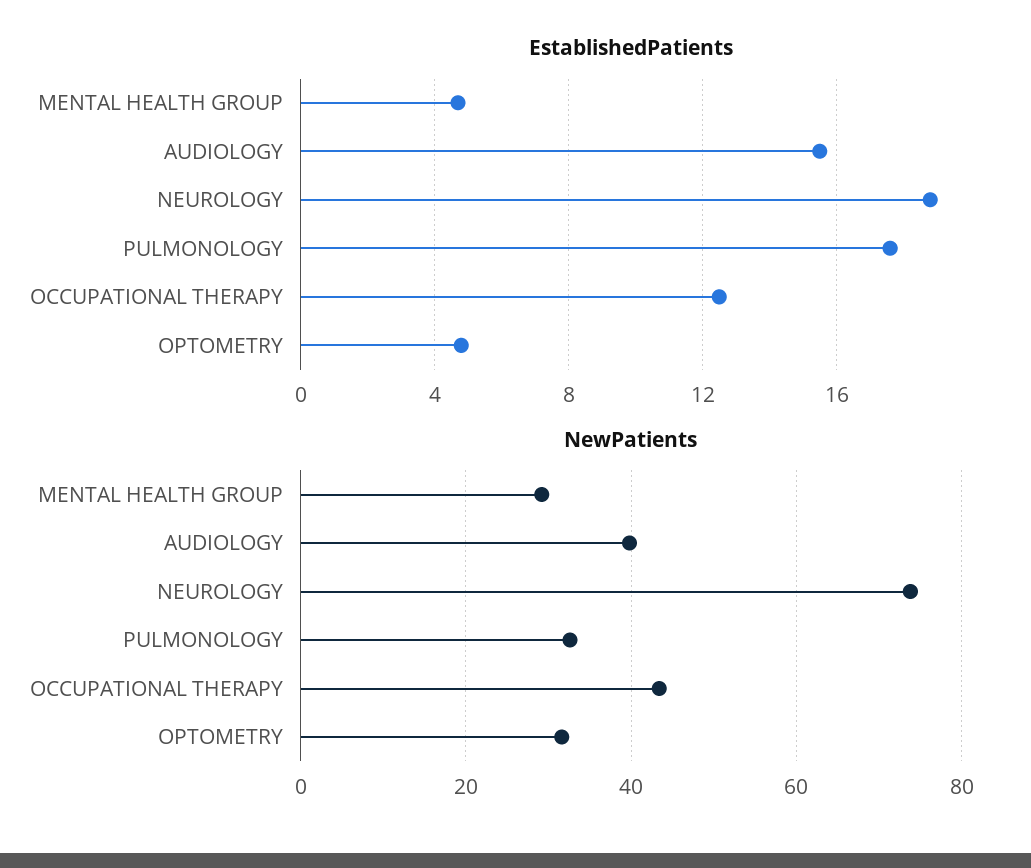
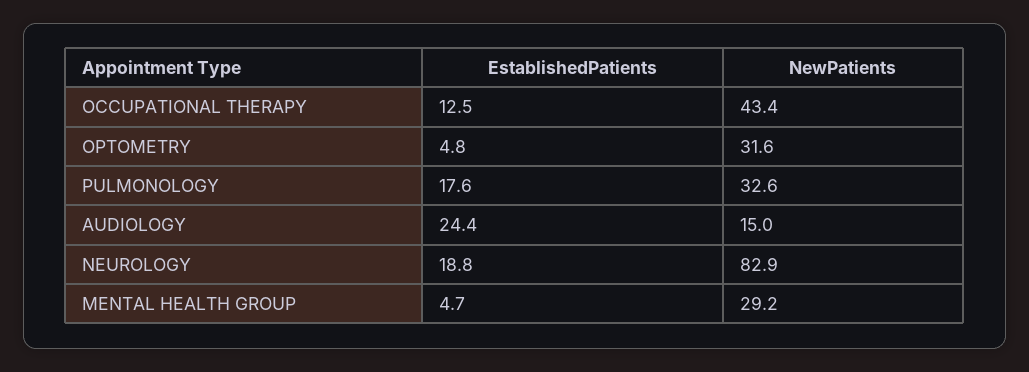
  {
    "EstablishedPatients": {
      "MENTAL HEALTH GROUP": 4.7,
-     "AUDIOLOGY": 15.5,
+     "AUDIOLOGY": 24.4,
      "NEUROLOGY": 18.8,
      "PULMONOLOGY": 17.6,
      "OCCUPATIONAL THERAPY": 12.5,
      "OPTOMETRY": 4.8
    },
    "NewPatients": {
      "MENTAL HEALTH GROUP": 29.2,
-     "AUDIOLOGY": 40,
+     "AUDIOLOGY": 15,
-     "NEUROLOGY": 74,
+     "NEUROLOGY": 82.9,
      "PULMONOLOGY": 32.6,
      "OCCUPATIONAL THERAPY": 43.4,
      "OPTOMETRY": 31.6
    }
  }

